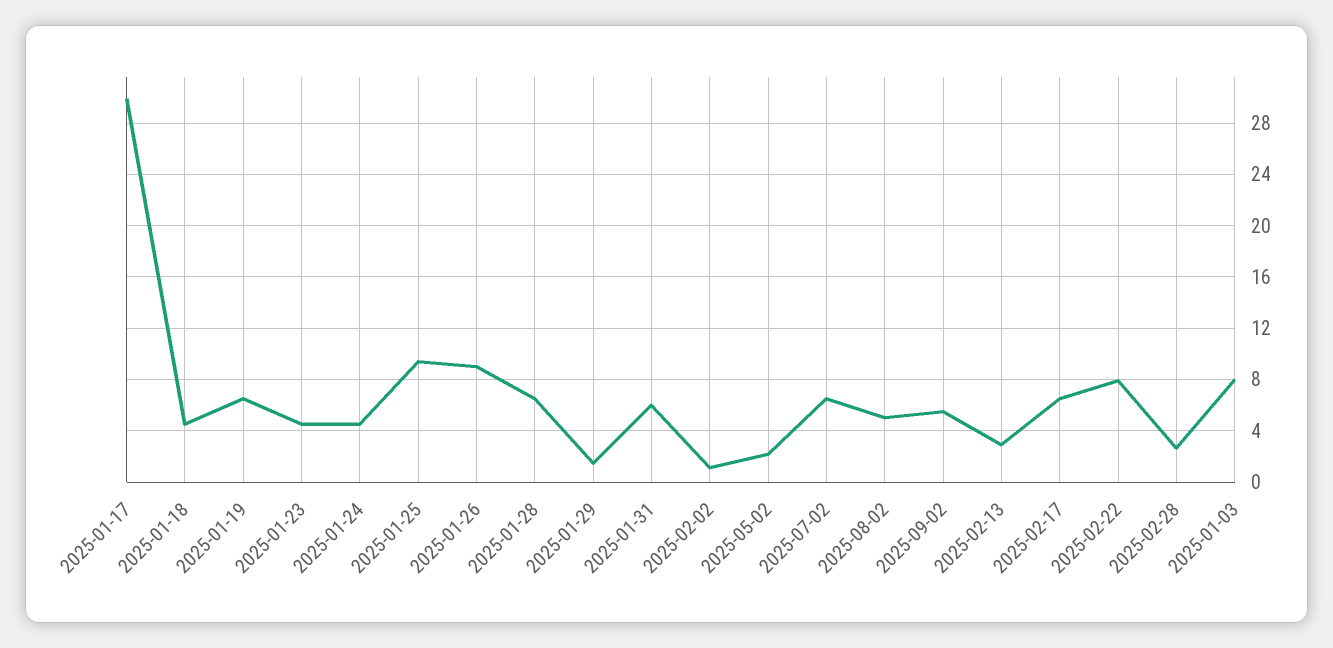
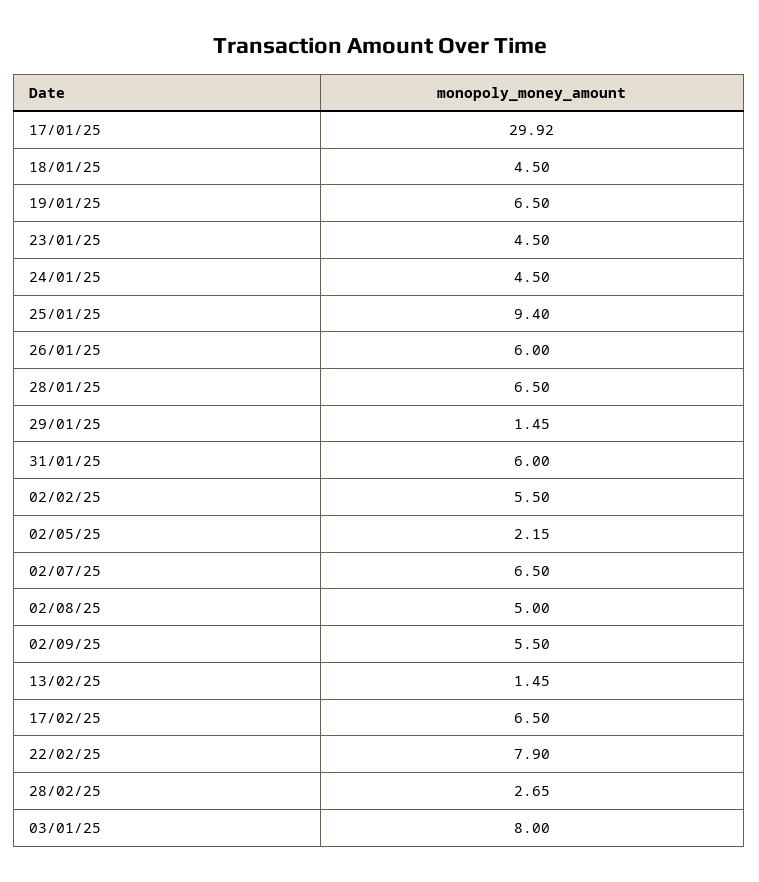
  {
    "2025-01-17": 29.92,
    "2025-01-18": 4.5,
    "2025-01-19": 6.5,
    "2025-01-23": 4.5,
    "2025-01-24": 4.5,
    "2025-01-25": 9.4,
-   "2025-01-26": 9,
+   "2025-01-26": 6,
    "2025-01-28": 6.5,
    "2025-01-29": 1.45,
    "2025-01-31": 6,
-   "2025-02-02": 1,
+   "2025-02-02": 5.5,
    "2025-05-02": 2.15,
    "2025-07-02": 6.5,
    "2025-08-02": 5,
    "2025-09-02": 5.5,
-   "2025-02-13": 3,
+   "2025-02-13": 1.45,
    "2025-02-17": 6.5,
    "2025-02-22": 7.9,
    "2025-02-28": 2.65,
    "2025-01-03": 8
  }

